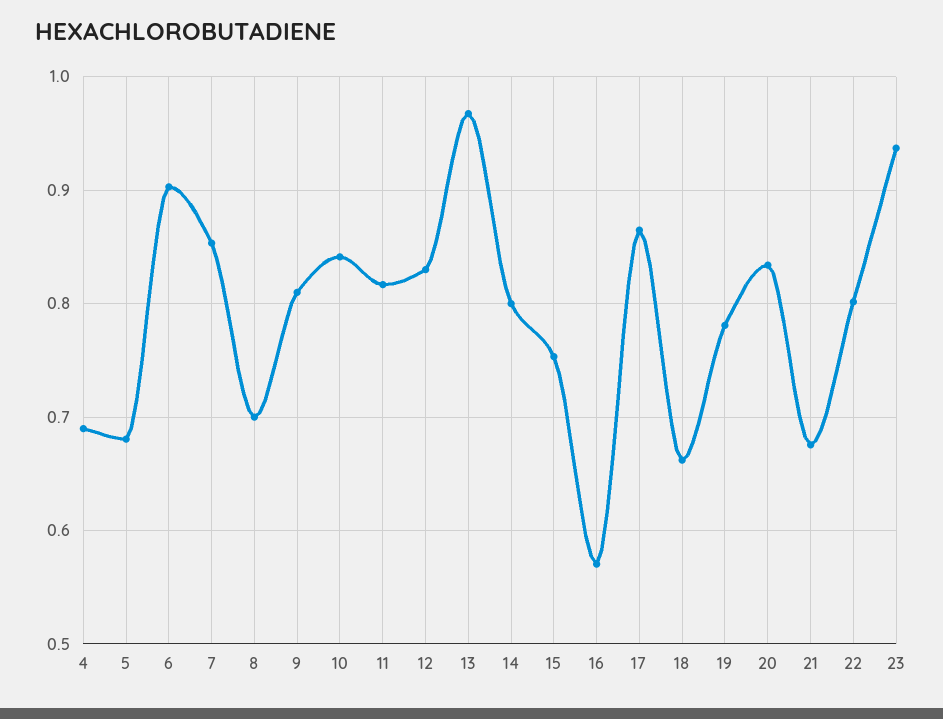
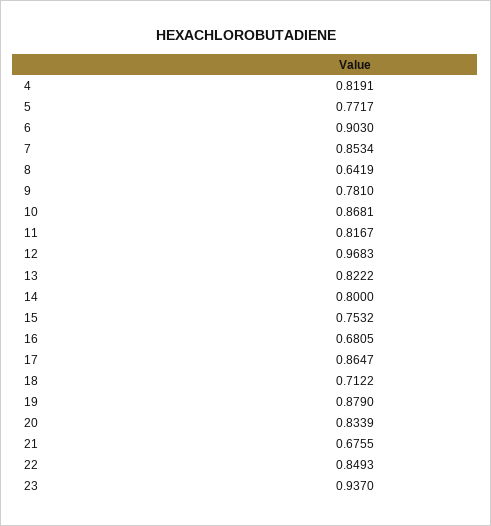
  {
-   "4": 0.69,
+   "4": 0.8191,
-   "5": 0.68,
+   "5": 0.7717,
    "6": 0.903,
    "7": 0.8534,
-   "8": 0.7,
+   "8": 0.6419,
-   "9": 0.81,
+   "9": 0.781,
-   "10": 0.84,
+   "10": 0.8681,
    "11": 0.8167,
-   "12": 0.83,
+   "12": 0.9683,
-   "13": 0.97,
+   "13": 0.8222,
    "14": 0.8,
    "15": 0.7532,
-   "16": 0.57,
+   "16": 0.6805,
    "17": 0.8647,
-   "18": 0.66,
+   "18": 0.7122,
-   "19": 0.78,
+   "19": 0.879,
    "20": 0.8339,
    "21": 0.6755,
-   "22": 0.8,
+   "22": 0.8493,
    "23": 0.937
  }

